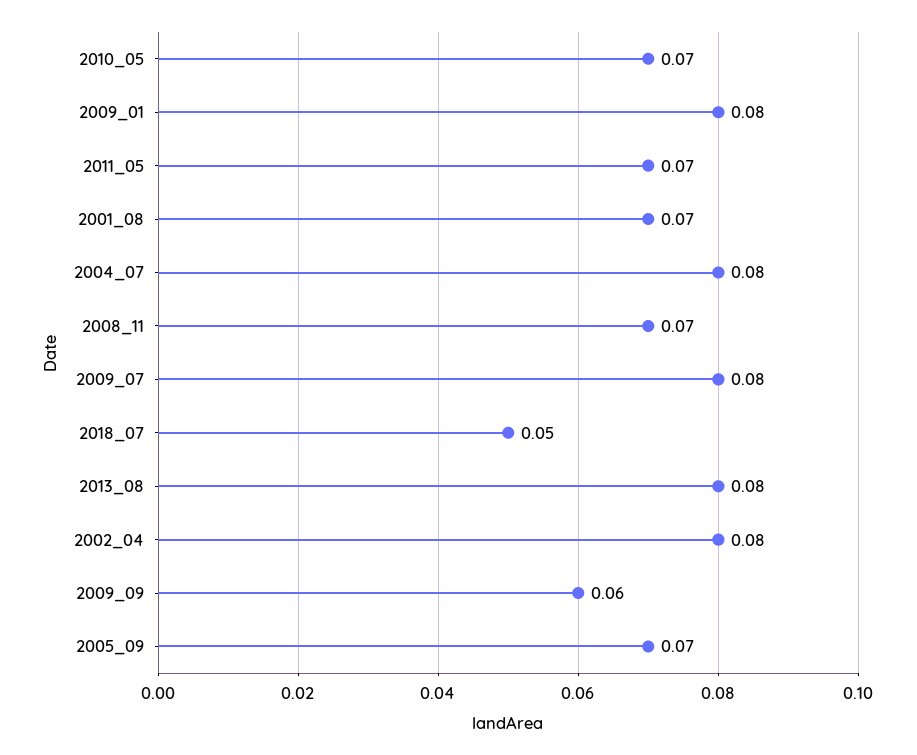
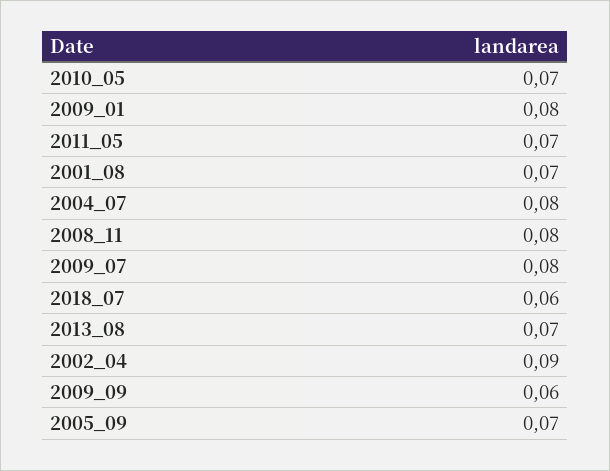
  {
    "2010_05": 0.07,
    "2009_01": 0.08,
    "2011_05": 0.07,
    "2001_08": 0.07,
    "2004_07": 0.08,
-   "2008_11": 0.07,
+   "2008_11": 0.08,
    "2009_07": 0.08,
-   "2018_07": 0.05,
+   "2018_07": 0.06,
-   "2013_08": 0.08,
+   "2013_08": 0.07,
-   "2002_04": 0.08,
+   "2002_04": 0.09,
    "2009_09": 0.06,
    "2005_09": 0.07
  }

